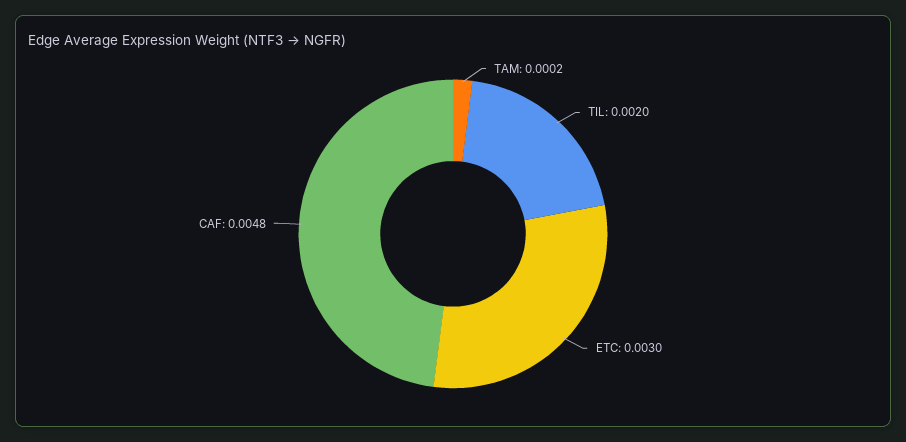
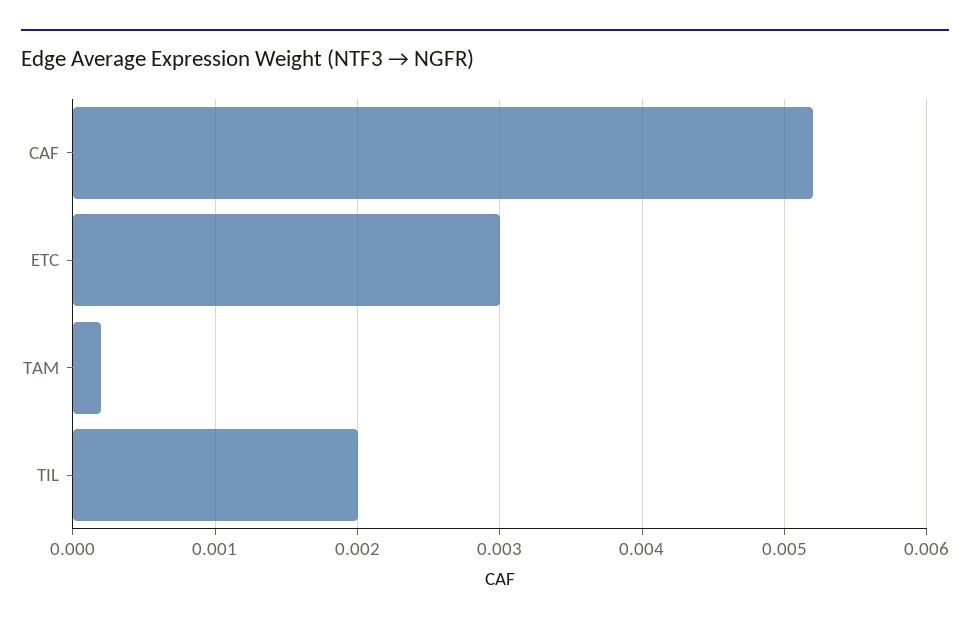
  {
    "TAM": 0.0002,
    "TIL": 0.002,
    "ETC": 0.003,
-   "CAF": 0.0048
+   "CAF": 0.0052
  }

